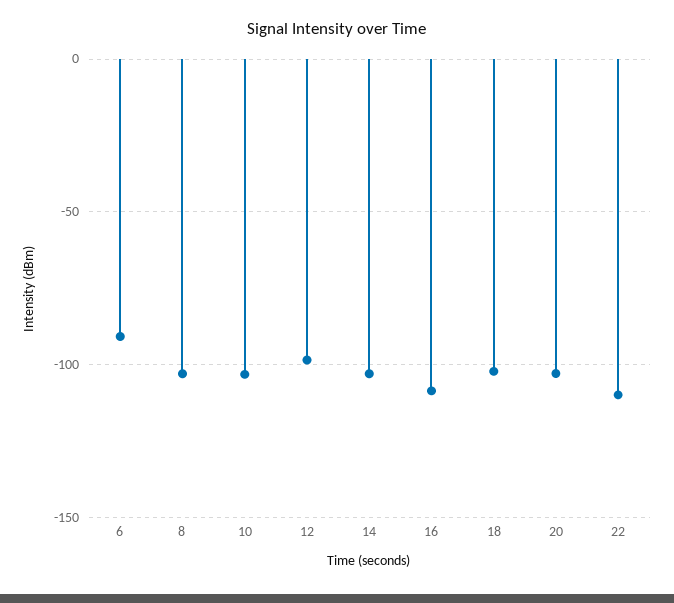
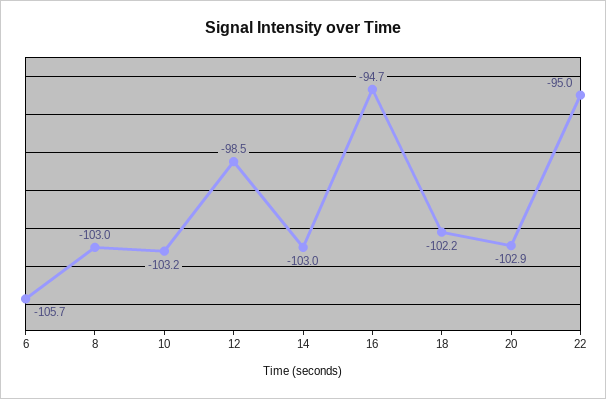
  {
-   "6": -90,
+   "6": -105.7,
    "8": -103,
    "10": -103.2,
    "12": -98.5,
    "14": -103,
-   "16": -110,
+   "16": -94.7,
    "18": -102.2,
    "20": -102.9,
-   "22": -110
+   "22": -95
  }

